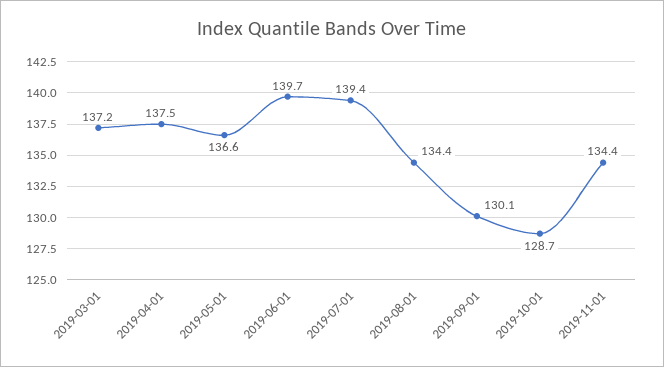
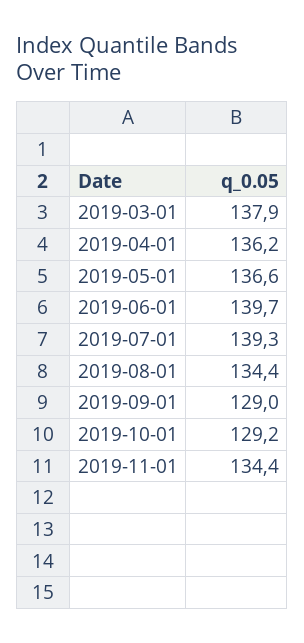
  {
-   "2019-03-01": 137.2,
+   "2019-03-01": 137.9,
-   "2019-04-01": 137.5,
+   "2019-04-01": 136.2,
    "2019-05-01": 136.6,
    "2019-06-01": 139.7,
-   "2019-07-01": 139.4,
+   "2019-07-01": 139.3,
    "2019-08-01": 134.4,
-   "2019-09-01": 130.1,
+   "2019-09-01": 129,
-   "2019-10-01": 128.7,
+   "2019-10-01": 129.2,
    "2019-11-01": 134.4
  }

